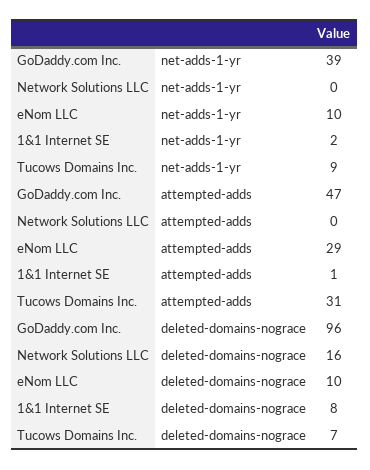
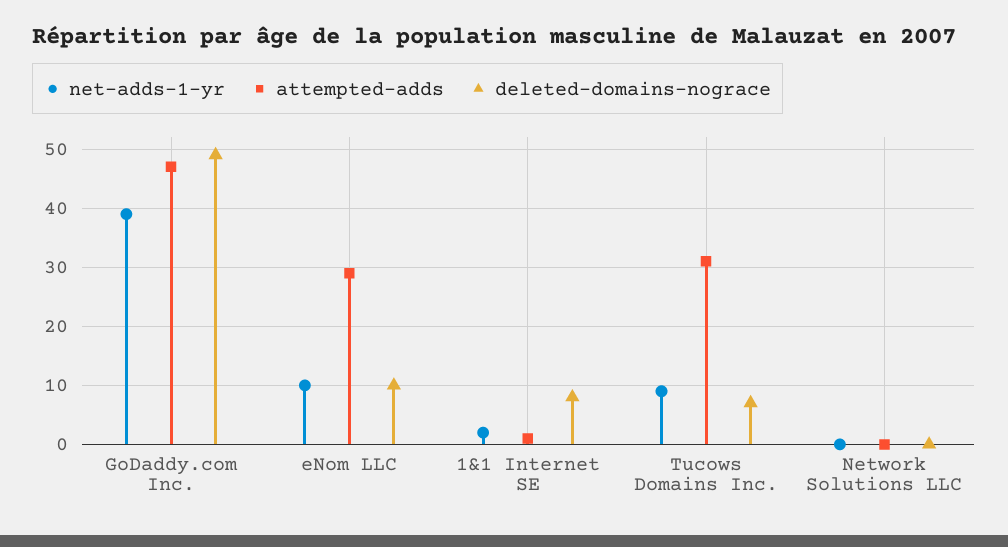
  {
    "net-adds-1-yr": {
      "GoDaddy.com Inc.": 39,
      "Network Solutions LLC": 0,
      "eNom LLC": 10,
      "1&1 Internet SE": 2,
      "Tucows Domains Inc.": 9
    },
    "attempted-adds": {
      "GoDaddy.com Inc.": 47,
      "Network Solutions LLC": 0,
      "eNom LLC": 29,
      "1&1 Internet SE": 1,
      "Tucows Domains Inc.": 31
    },
    "deleted-domains-nograce": {
-     "GoDaddy.com Inc.": 96,
+     "GoDaddy.com Inc.": 50,
-     "Network Solutions LLC": 16,
+     "Network Solutions LLC": 0,
      "eNom LLC": 10,
      "1&1 Internet SE": 8,
      "Tucows Domains Inc.": 7
    }
  }

